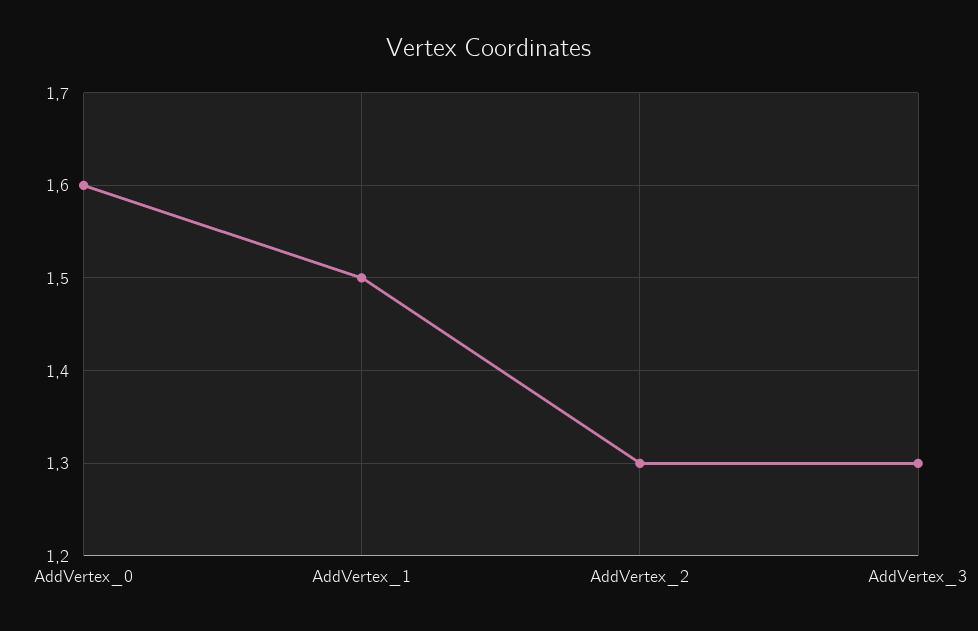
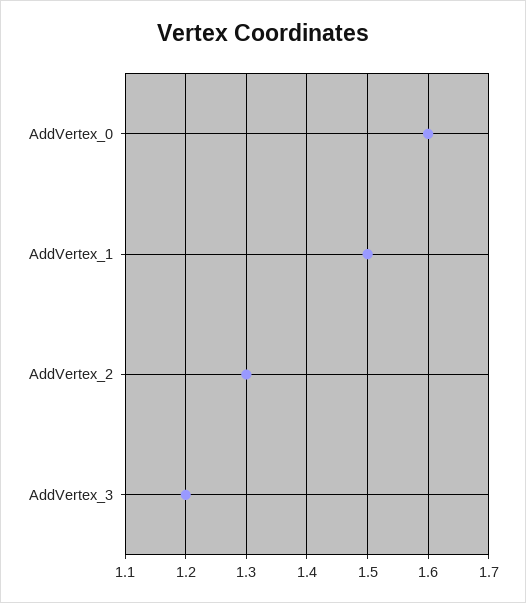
  {
    "AddVertex_0": 1.6,
    "AddVertex_1": 1.5,
    "AddVertex_2": 1.3,
-   "AddVertex_3": 1.3
+   "AddVertex_3": 1.2
  }

